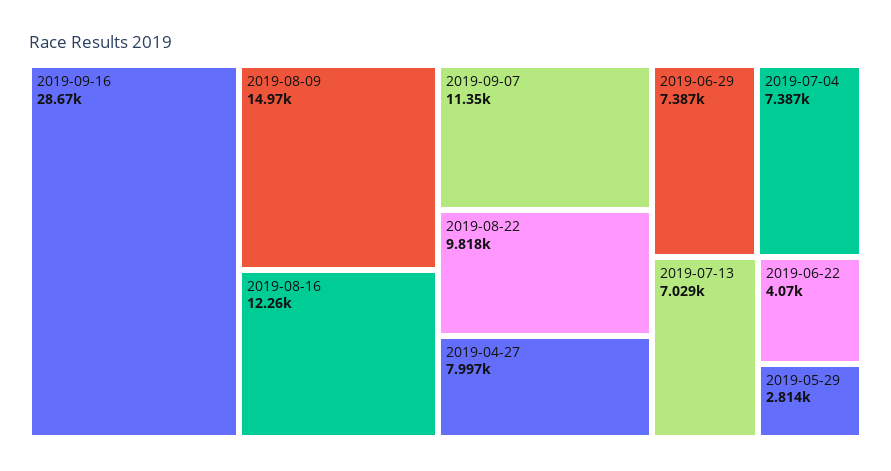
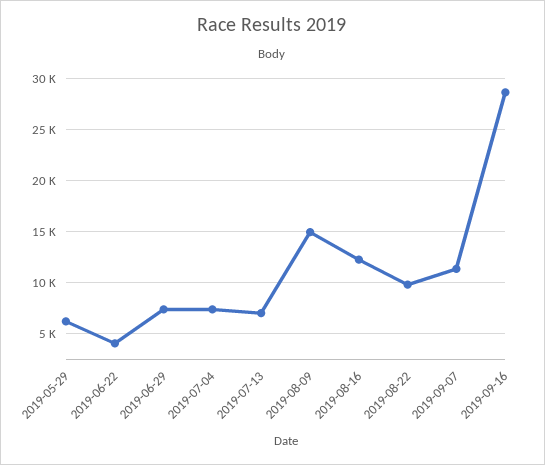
  {
    "2019-09-16": 28670,
    "2019-08-09": 14970,
    "2019-08-16": 12260,
    "2019-09-07": 11350,
    "2019-08-22": 9818,
-   "2019-04-27": 7997,
    "2019-06-29": 7387,
    "2019-07-04": 7387,
    "2019-07-13": 7029,
    "2019-06-22": 4070,
-   "2019-05-29": 2814
+   "2019-05-29": 6000
  }

